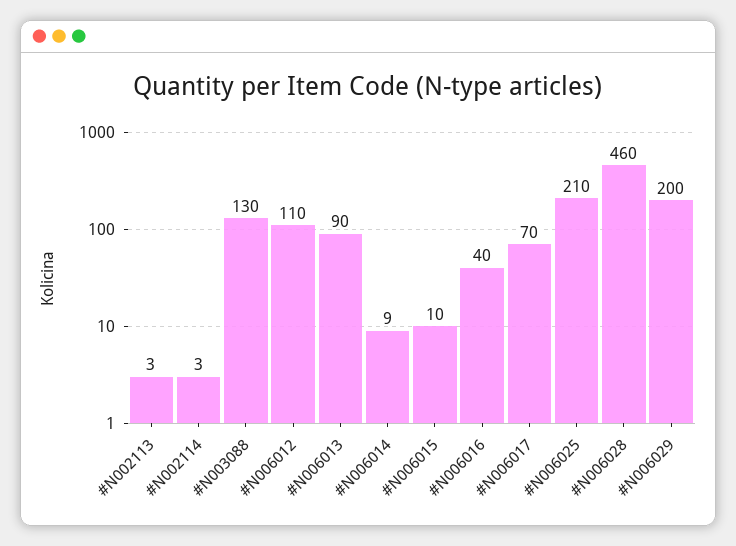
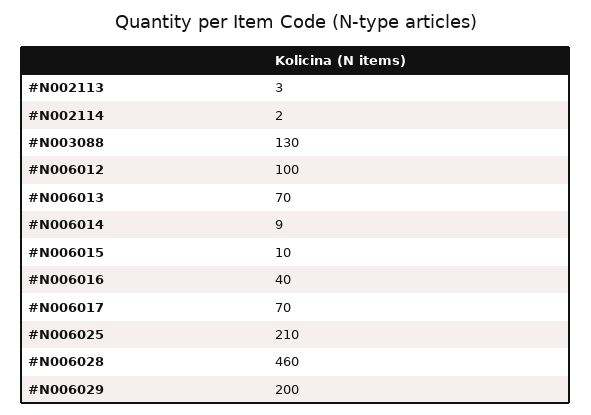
  {
    "#N002113": 3,
-   "#N002114": 3,
+   "#N002114": 2,
    "#N003088": 130,
-   "#N006012": 110,
+   "#N006012": 100,
-   "#N006013": 90,
+   "#N006013": 70,
    "#N006014": 9,
    "#N006015": 10,
    "#N006016": 40,
    "#N006017": 70,
    "#N006025": 210,
    "#N006028": 460,
    "#N006029": 200
  }

